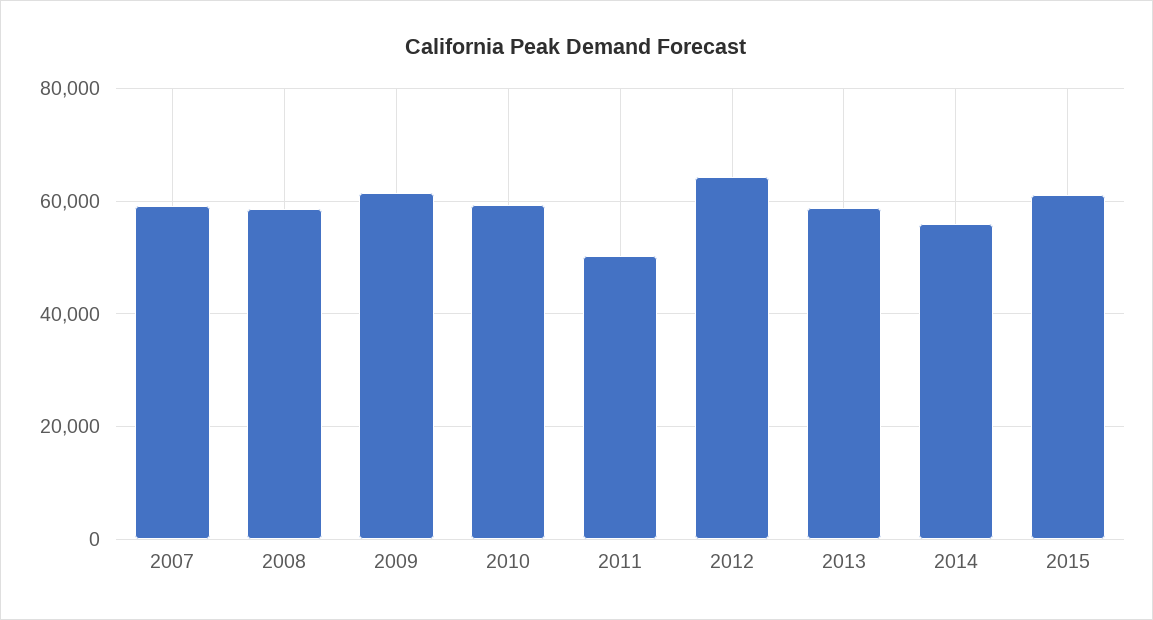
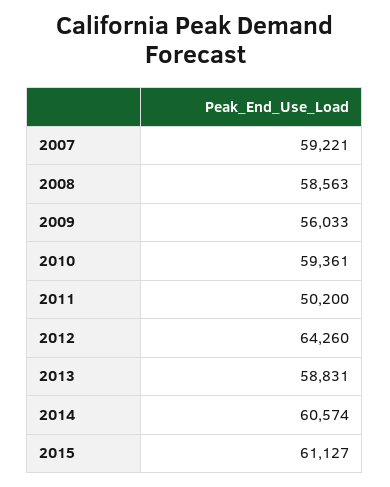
  {
    "2007": 59221,
    "2008": 58563,
-   "2009": 62000,
+   "2009": 56033,
    "2010": 59361,
    "2011": 50200,
    "2012": 64260,
    "2013": 58831,
-   "2014": 56000,
+   "2014": 60574,
    "2015": 61127
  }

